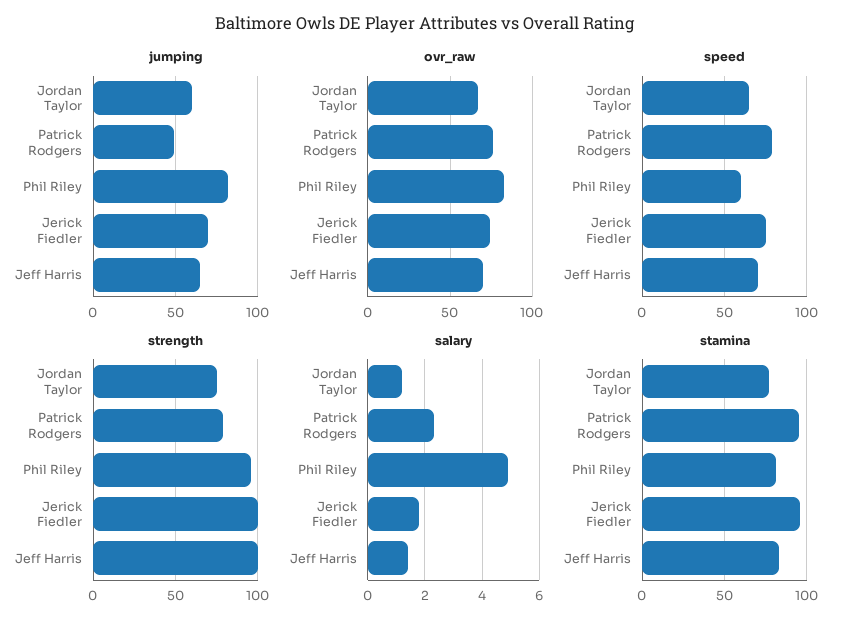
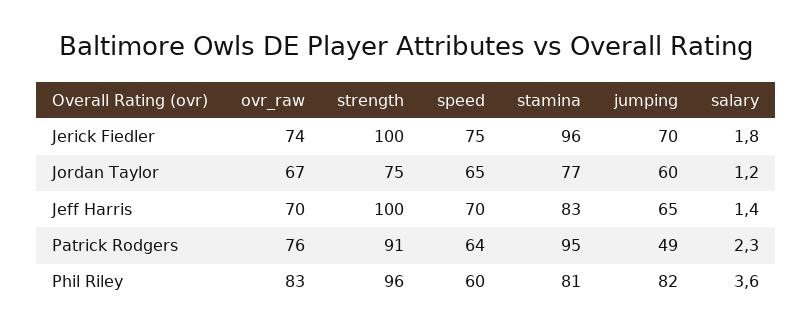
  {
    "jumping": {
      "Jordan Taylor": 60,
      "Patrick Rodgers": 49,
      "Phil Riley": 82,
      "Jerick Fiedler": 70,
      "Jeff Harris": 65
    },
    "ovr_raw": {
      "Jordan Taylor": 67,
      "Patrick Rodgers": 76,
      "Phil Riley": 83,
      "Jerick Fiedler": 74,
      "Jeff Harris": 70
    },
    "speed": {
      "Jordan Taylor": 65,
-     "Patrick Rodgers": 80,
+     "Patrick Rodgers": 64,
      "Phil Riley": 60,
      "Jerick Fiedler": 75,
      "Jeff Harris": 70
    },
    "strength": {
      "Jordan Taylor": 75,
-     "Patrick Rodgers": 80,
+     "Patrick Rodgers": 91,
      "Phil Riley": 96,
      "Jerick Fiedler": 100,
      "Jeff Harris": 100
    },
    "salary": {
      "Jordan Taylor": 1.2,
      "Patrick Rodgers": 2.3,
-     "Phil Riley": 5,
+     "Phil Riley": 3.6,
      "Jerick Fiedler": 1.8,
      "Jeff Harris": 1.4
    },
    "stamina": {
      "Jordan Taylor": 77,
      "Patrick Rodgers": 95,
      "Phil Riley": 81,
      "Jerick Fiedler": 96,
      "Jeff Harris": 83
    }
  }

